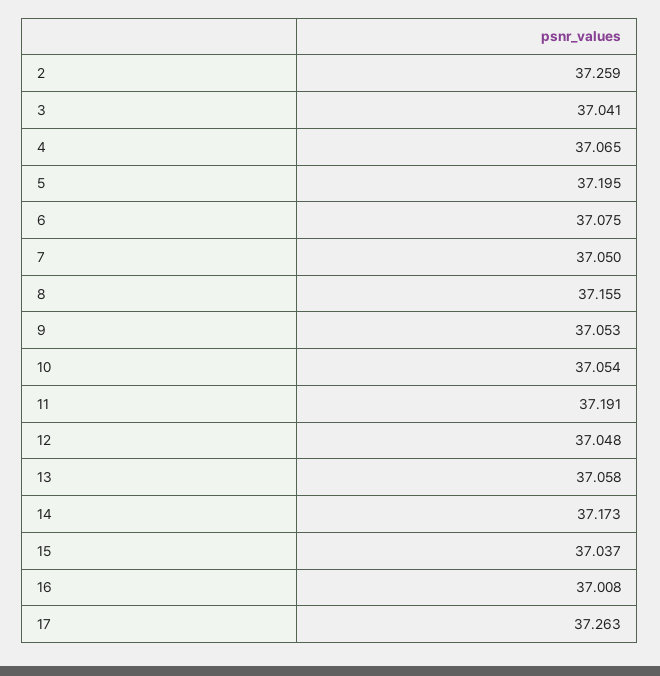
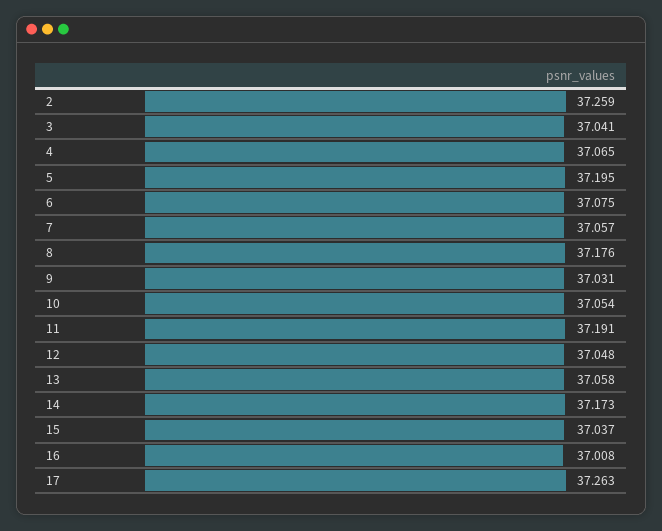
  {
    "2": 37.259,
    "3": 37.041,
    "4": 37.065,
    "5": 37.195,
    "6": 37.075,
-   "7": 37.05,
+   "7": 37.057,
-   "8": 37.155,
+   "8": 37.176,
-   "9": 37.053,
+   "9": 37.031,
    "10": 37.054,
    "11": 37.191,
    "12": 37.048,
    "13": 37.058,
    "14": 37.173,
    "15": 37.037,
    "16": 37.008,
    "17": 37.263
  }

